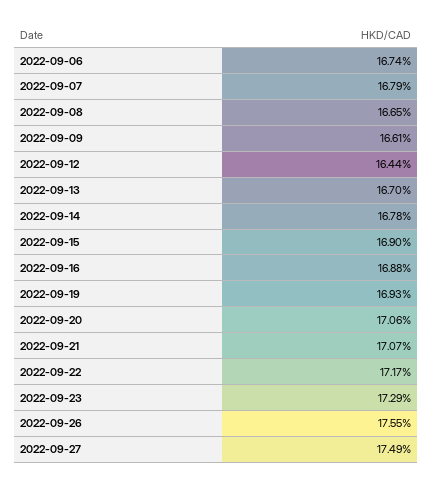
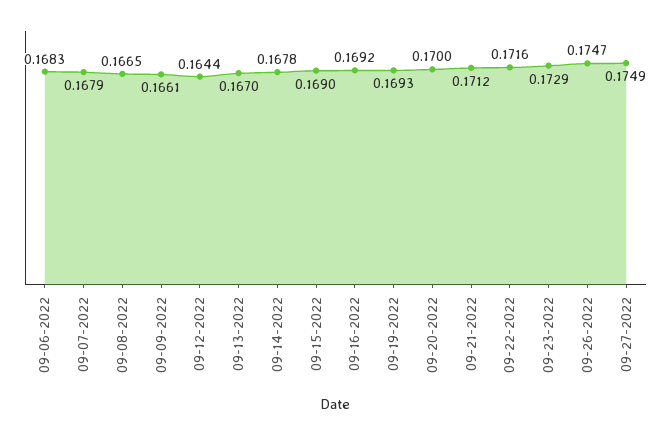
  {
-   "2022-09-06": 0.1674,
+   "2022-09-06": 0.1683,
    "2022-09-07": 0.1679,
    "2022-09-08": 0.1665,
    "2022-09-09": 0.1661,
    "2022-09-12": 0.1644,
    "2022-09-13": 0.167,
    "2022-09-14": 0.1678,
    "2022-09-15": 0.169,
-   "2022-09-16": 0.1688,
+   "2022-09-16": 0.1692,
    "2022-09-19": 0.1693,
-   "2022-09-20": 0.1706,
+   "2022-09-20": 0.17,
-   "2022-09-21": 0.1707,
+   "2022-09-21": 0.1712,
-   "2022-09-22": 0.1717,
+   "2022-09-22": 0.1716,
    "2022-09-23": 0.1729,
-   "2022-09-26": 0.1755,
+   "2022-09-26": 0.1747,
    "2022-09-27": 0.1749
  }

